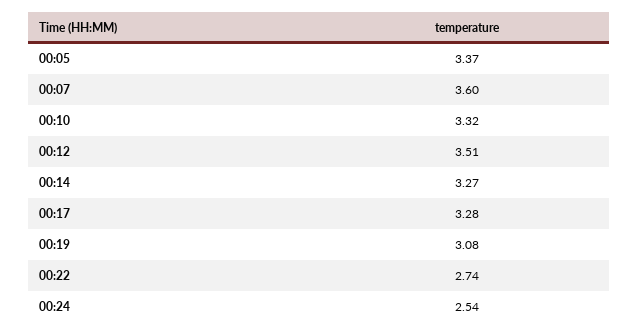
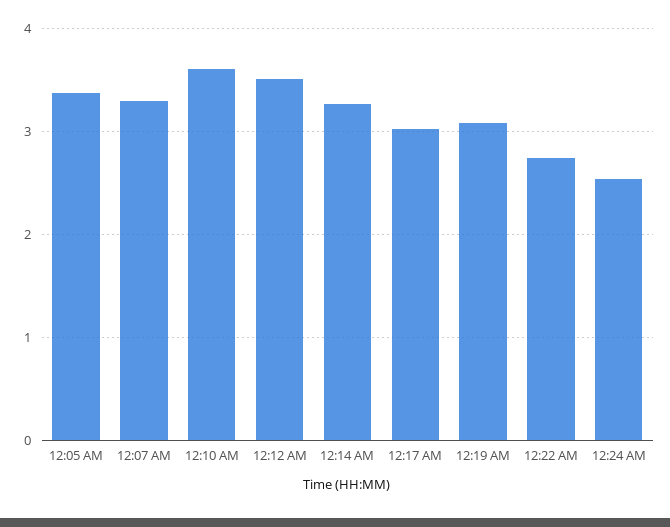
  {
    "00:05": 3.37,
-   "00:07": 3.6,
+   "00:07": 3.3,
-   "00:10": 3.32,
+   "00:10": 3.6,
    "00:12": 3.51,
    "00:14": 3.27,
-   "00:17": 3.28,
+   "00:17": 3,
    "00:19": 3.08,
    "00:22": 2.74,
    "00:24": 2.54
  }

